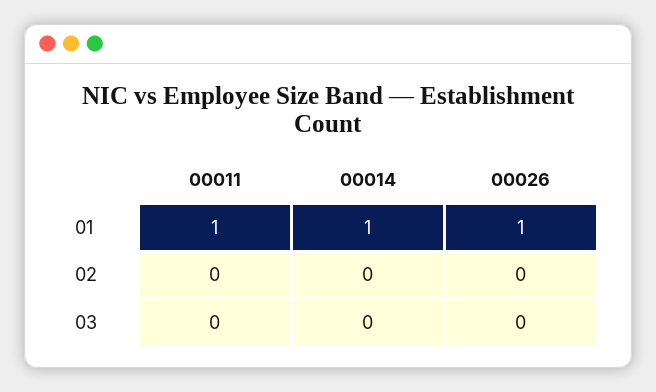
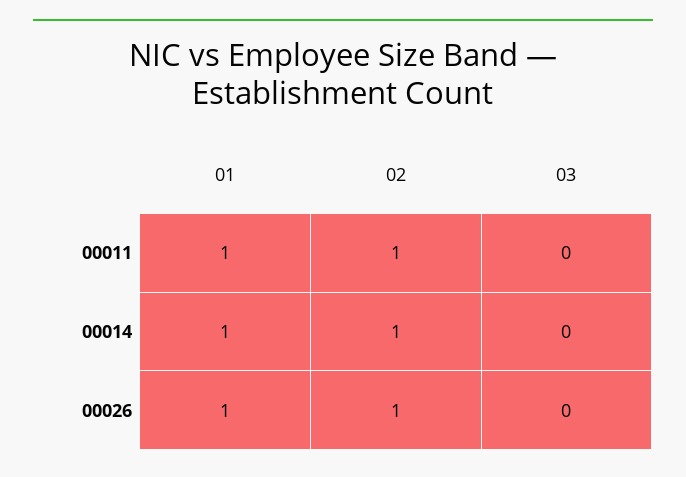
  {
    "00011": {
      "01": 1,
-     "02": 0,
+     "02": 1,
      "03": 0
    },
    "00014": {
      "01": 1,
-     "02": 0,
+     "02": 1,
      "03": 0
    },
    "00026": {
      "01": 1,
-     "02": 0,
+     "02": 1,
      "03": 0
    }
  }

